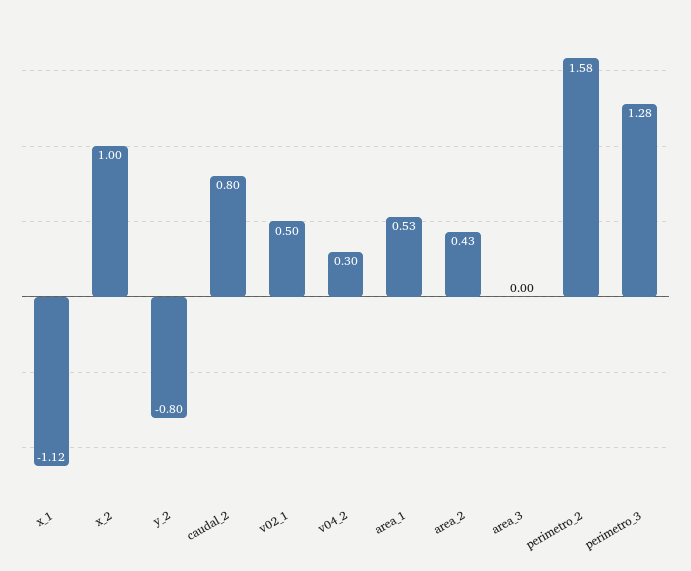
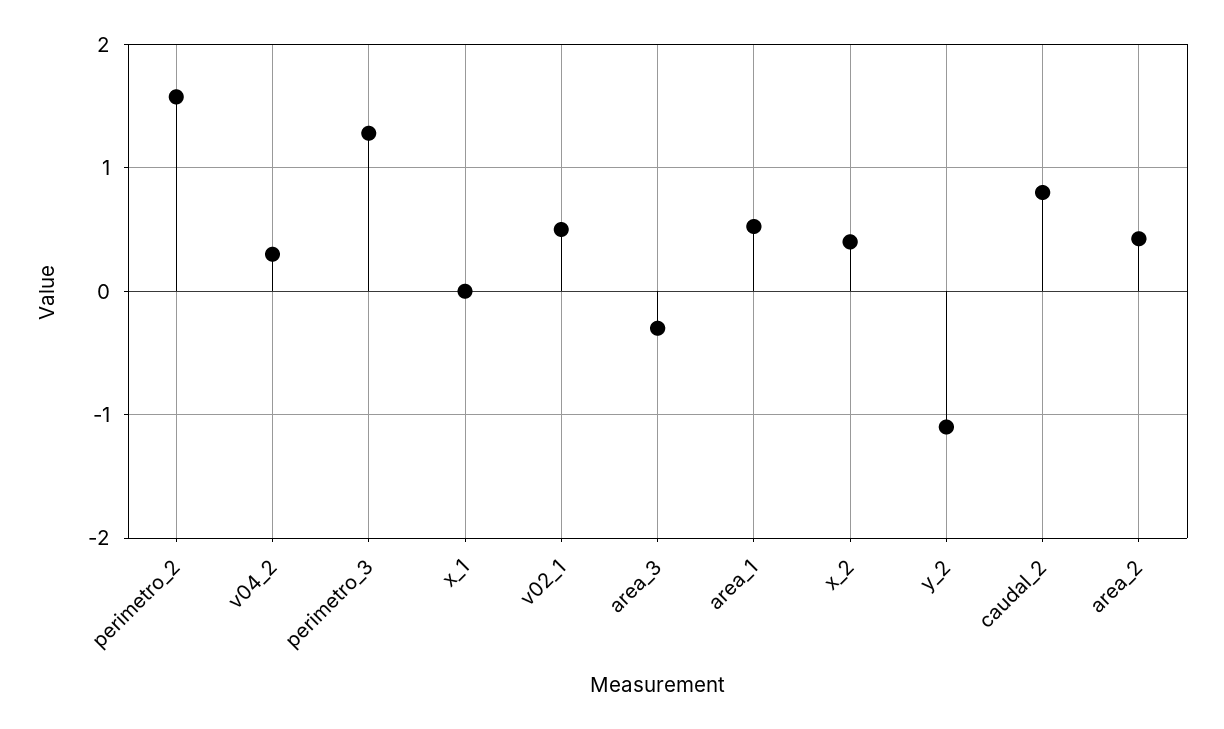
  {
-   "x_1": -1.12,
+   "x_1": 0,
-   "x_2": 1,
+   "x_2": 0.4,
-   "y_2": -0.8,
+   "y_2": -1.1,
    "caudal_2": 0.8,
    "v02_1": 0.5,
    "v04_2": 0.3,
    "area_1": 0.53,
    "area_2": 0.43,
-   "area_3": 0,
+   "area_3": -0.3,
    "perimetro_2": 1.58,
    "perimetro_3": 1.28
  }

